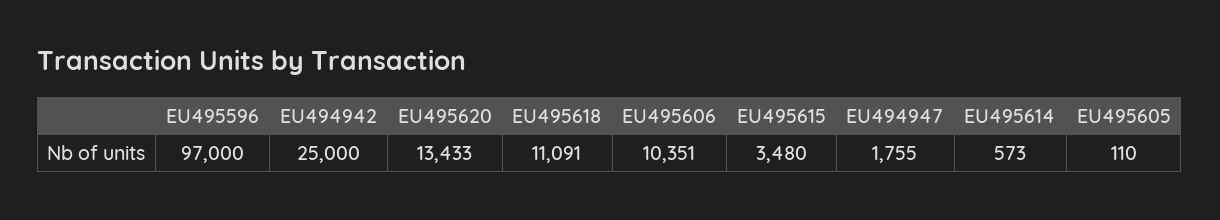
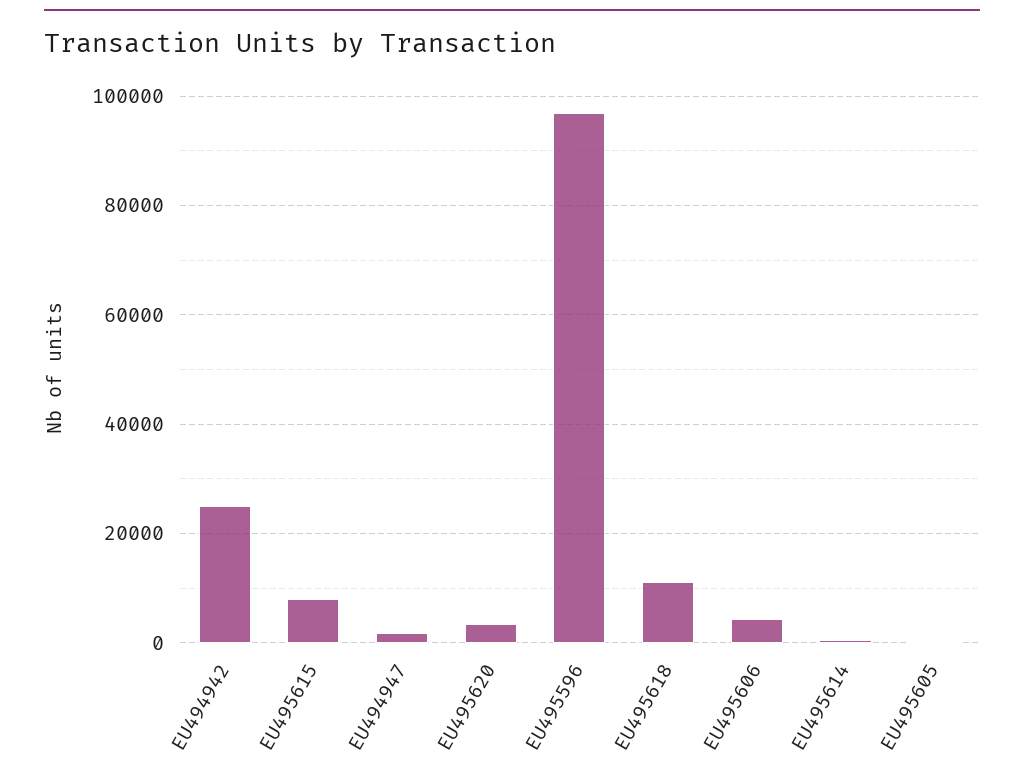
  {
    "EU495596": 97000,
    "EU494942": 25000,
-   "EU495620": 13433,
+   "EU495620": 4000,
    "EU495618": 11091,
-   "EU495606": 10351,
+   "EU495606": 4000,
-   "EU495615": 3480,
+   "EU495615": 8000,
    "EU494947": 1755,
    "EU495614": 573,
    "EU495605": 110
  }

